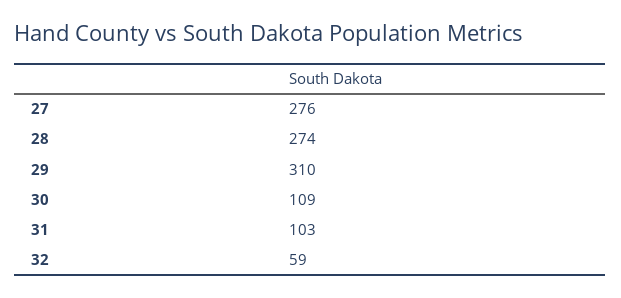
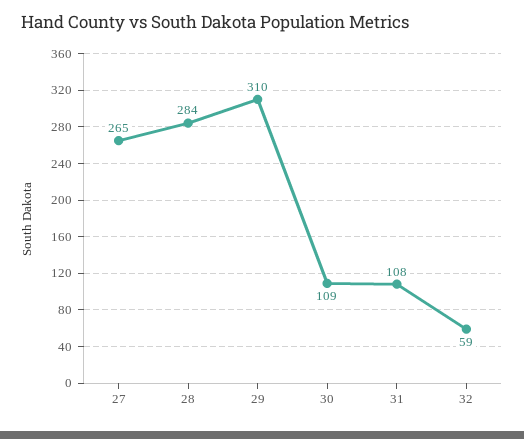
  {
-   "27": 276,
+   "27": 265,
-   "28": 274,
+   "28": 284,
    "29": 310,
    "30": 109,
-   "31": 103,
+   "31": 108,
    "32": 59
  }

